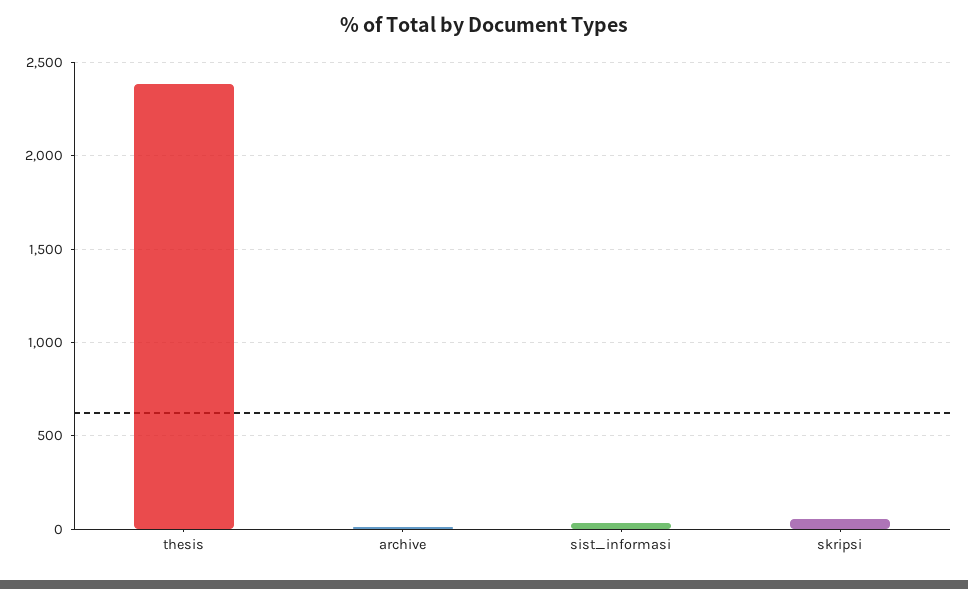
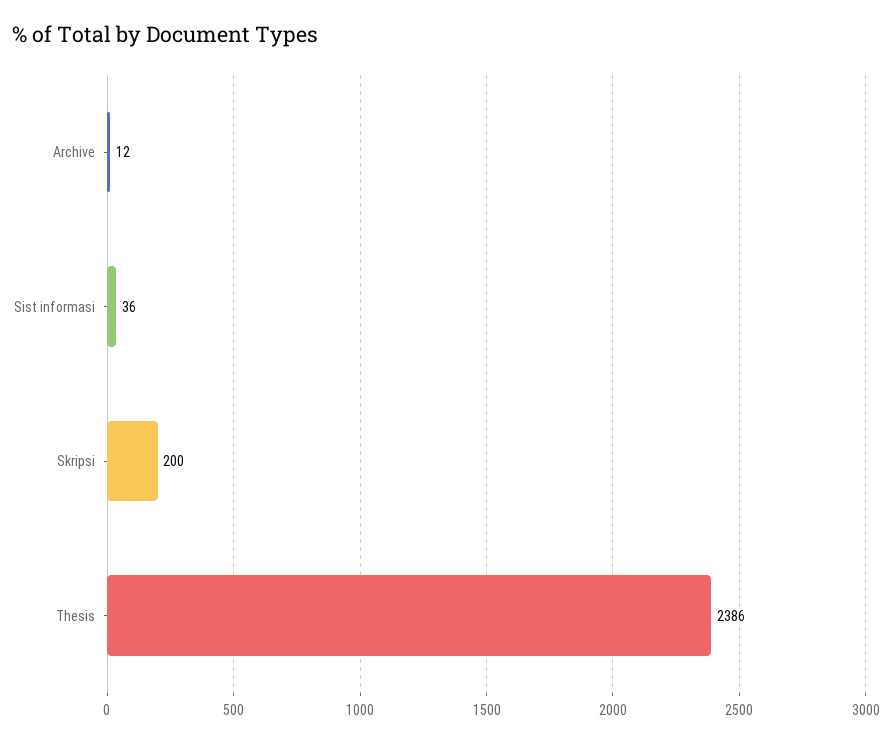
  {
    "thesis": 2386,
    "archive": 12,
    "sist_informasi": 36,
-   "skripsi": 50
+   "skripsi": 200
  }

